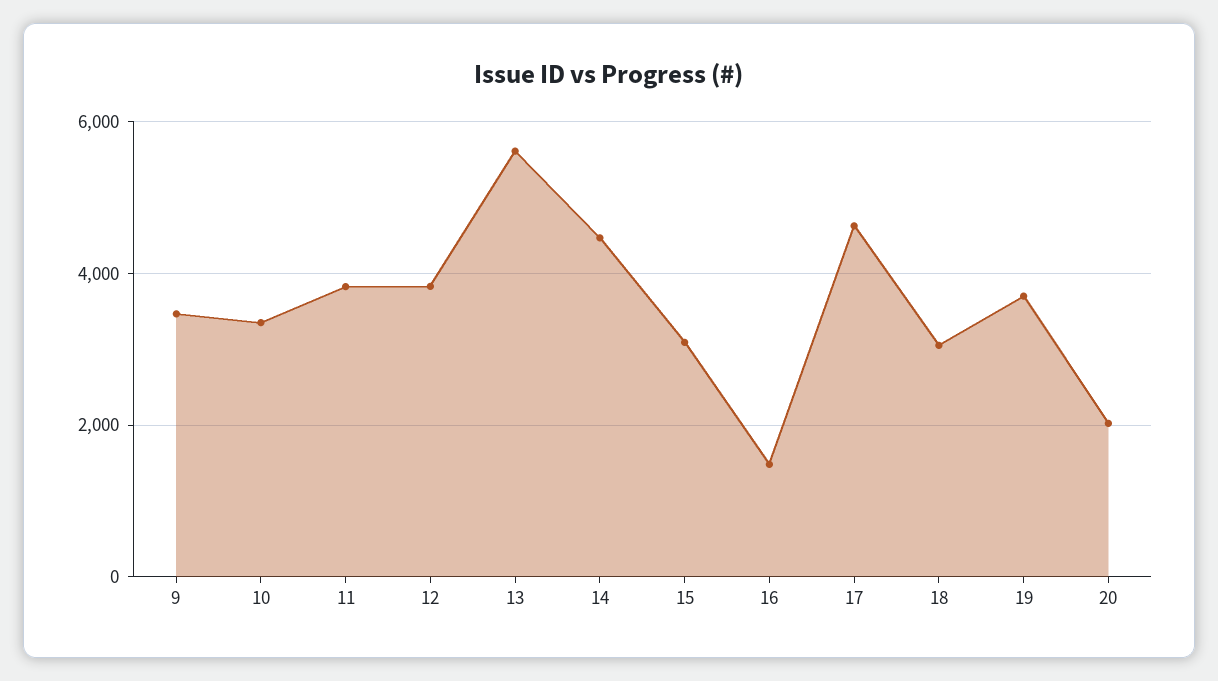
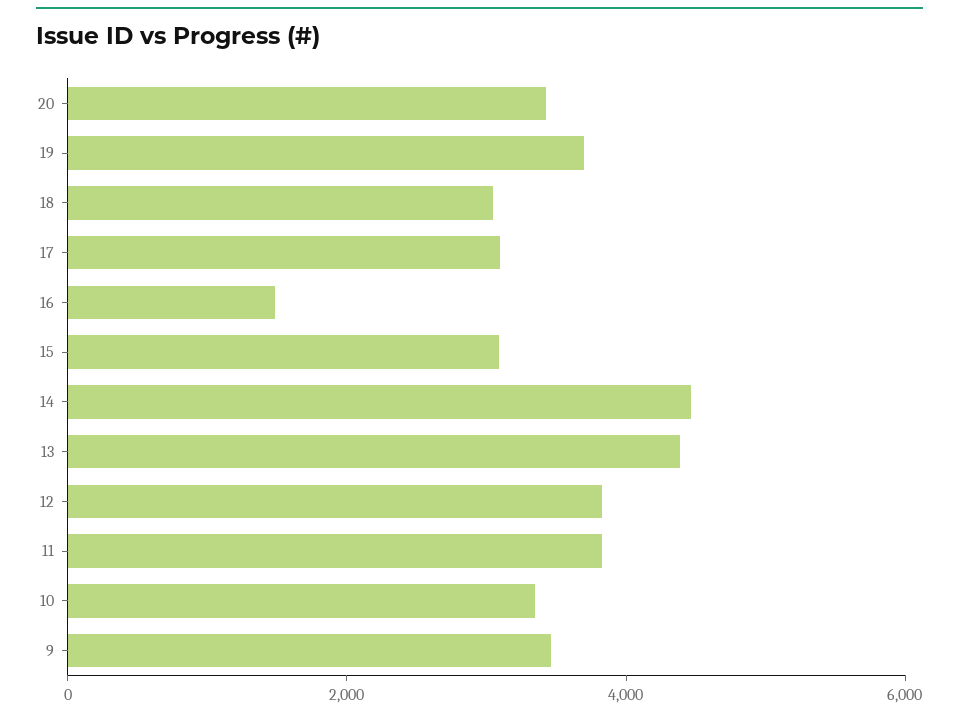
  {
    "9": 3400,
    "10": 3400,
    "11": 3800,
    "12": 3800,
-   "13": 5600,
+   "13": 4500,
    "14": 4400,
    "15": 3000,
    "16": 1400,
-   "17": 4600,
+   "17": 3000,
    "18": 3000,
    "19": 3600,
-   "20": 2000
+   "20": 3500
  }

